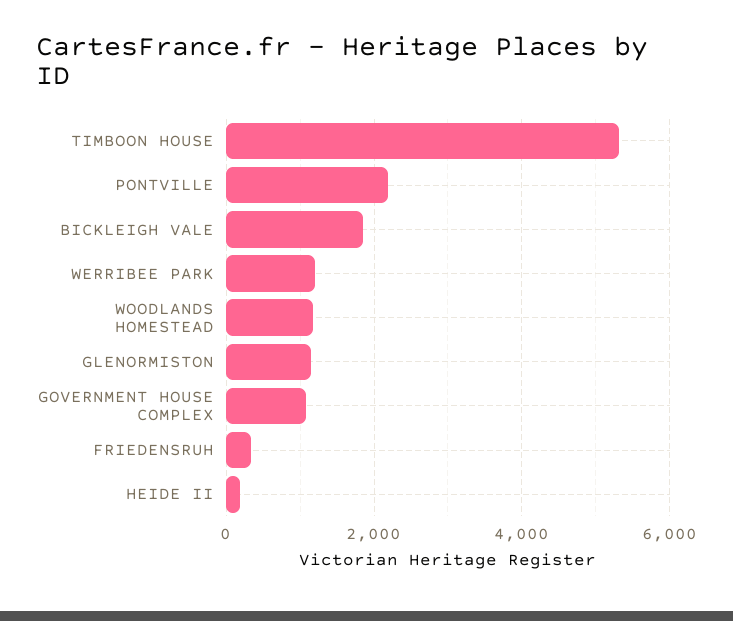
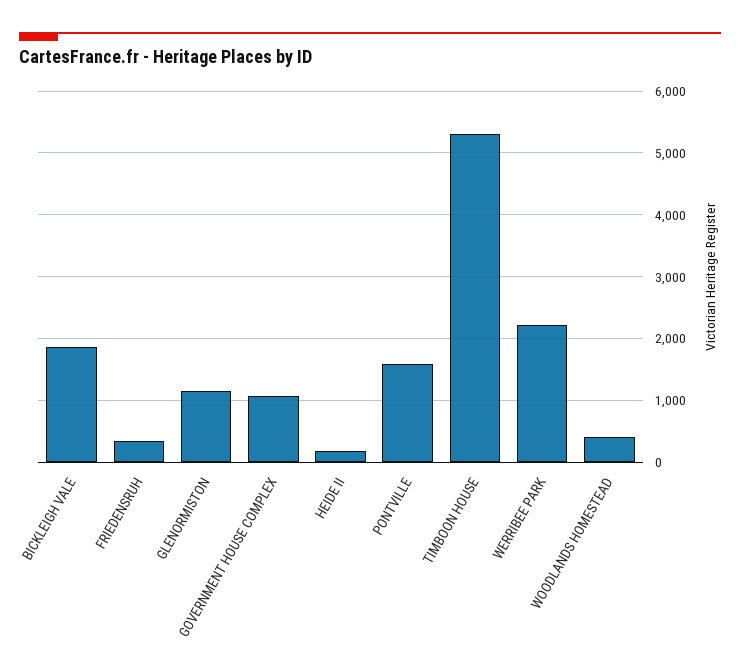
  {
    "TIMBOON HOUSE": 5300,
-   "PONTVILLE": 2200,
+   "PONTVILLE": 1600,
    "BICKLEIGH VALE": 1900,
-   "WERRIBEE PARK": 1200,
+   "WERRIBEE PARK": 2200,
-   "WOODLANDS HOMESTEAD": 1200,
+   "WOODLANDS HOMESTEAD": 400,
    "GLENORMISTON": 1200,
    "GOVERNMENT HOUSE COMPLEX": 1100,
    "FRIEDENSRUH": 300,
    "HEIDE II": 200
  }

